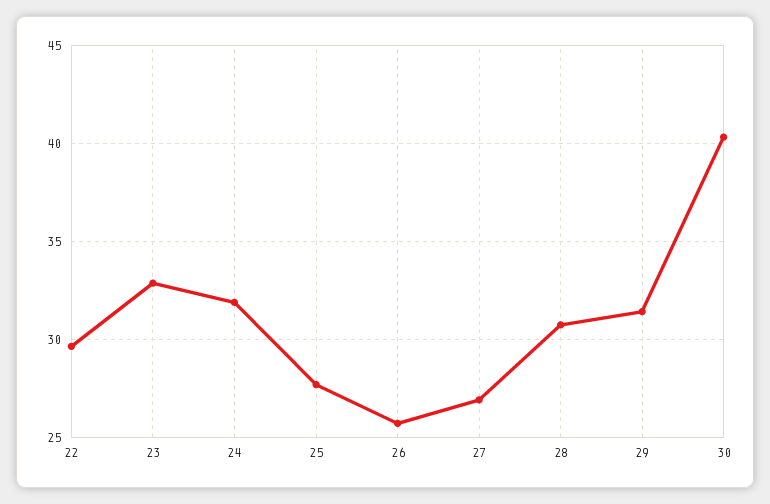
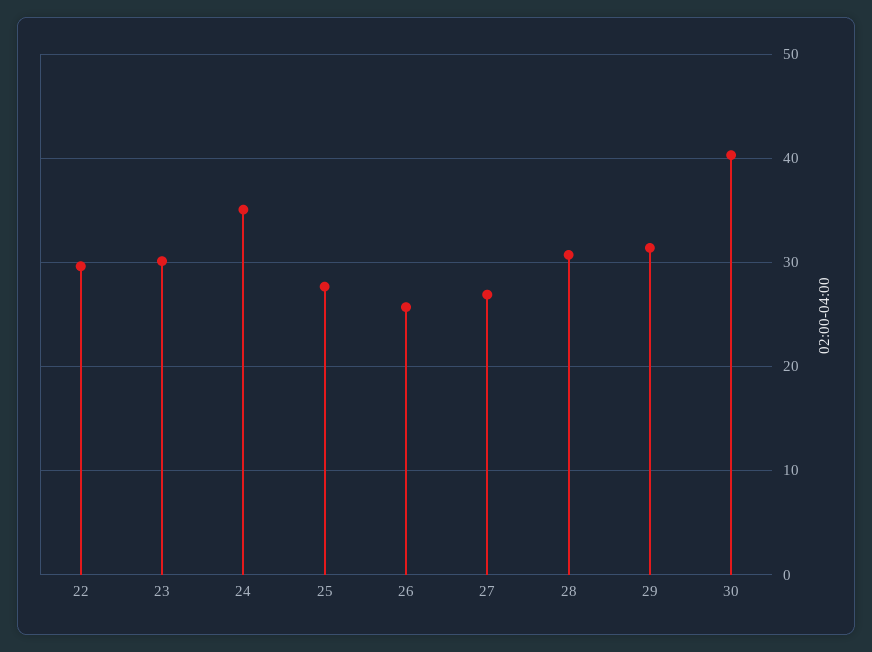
  {
    "22": 29.5,
-   "23": 33,
+   "23": 30,
-   "24": 32,
+   "24": 35,
    "25": 27.5,
    "26": 25.5,
    "27": 27,
    "28": 30.5,
    "29": 31.5,
    "30": 40.5
  }

